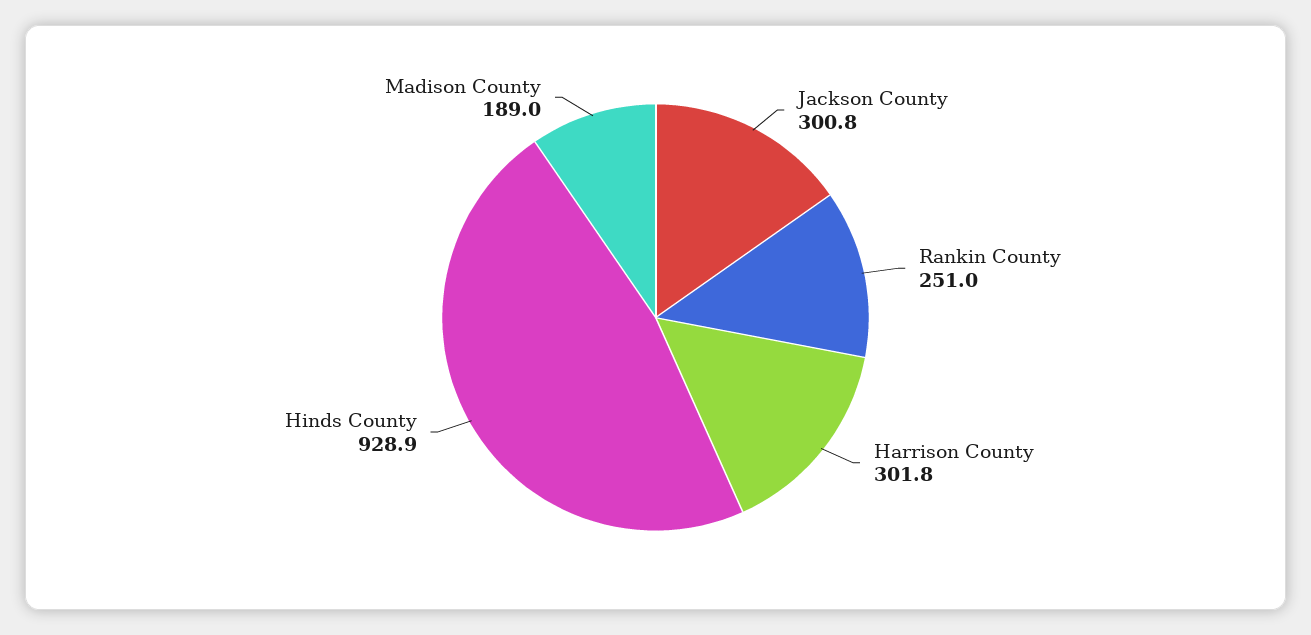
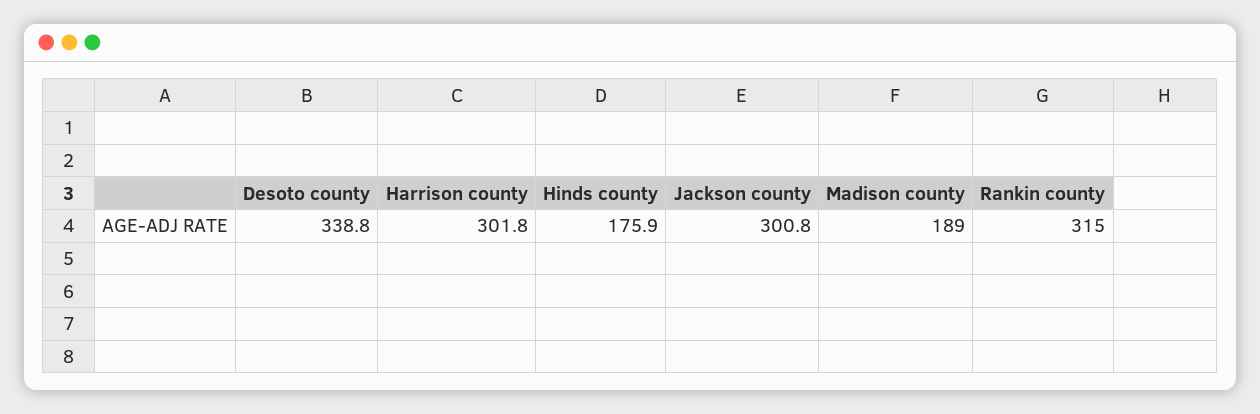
  {
    "Jackson County": 300.8,
-   "Rankin County": 251,
+   "Rankin County": 315,
    "Harrison County": 301.8,
-   "Hinds County": 928.9,
+   "Hinds County": 175.9,
-   "Madison County": 189
+   "Madison County": 189,
+   "Desoto county": 338.8
  }

